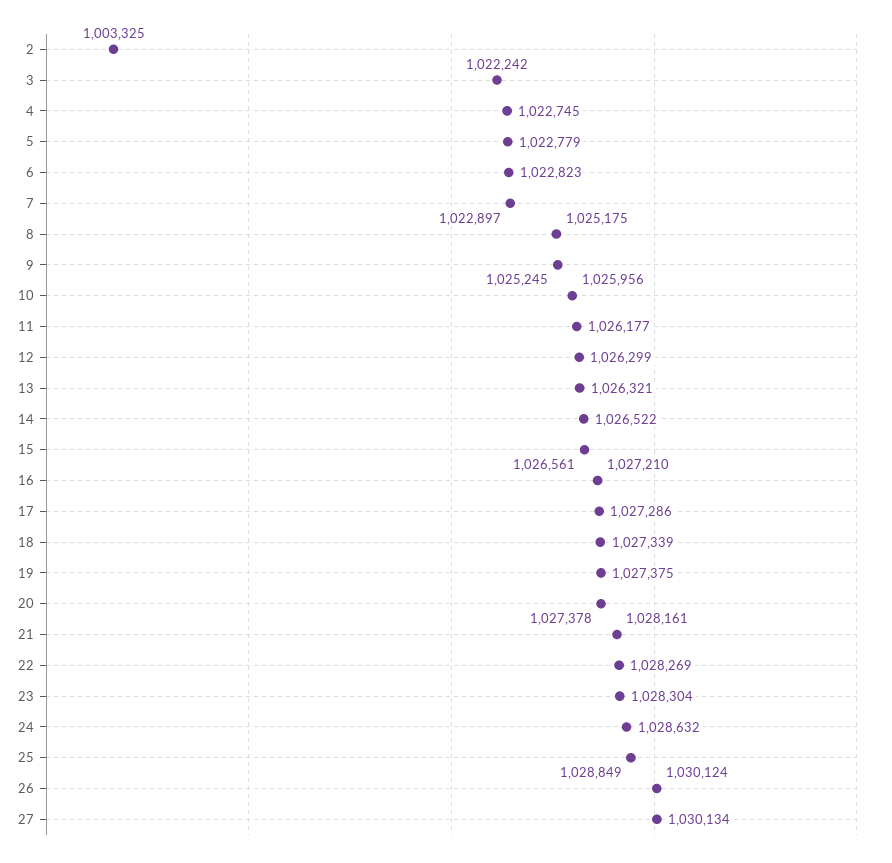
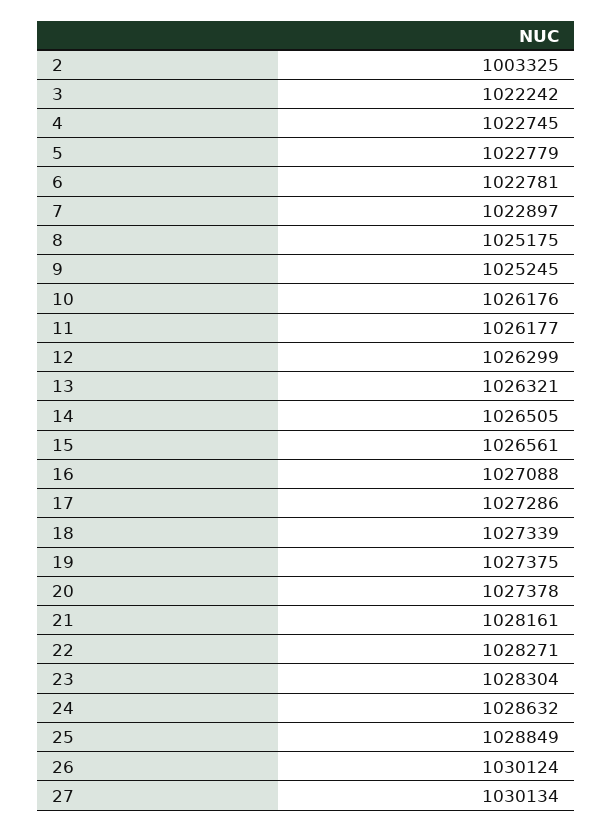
  {
    "2": 1003325,
    "3": 1022242,
    "4": 1022745,
    "5": 1022779,
-   "6": 1022823,
+   "6": 1022781,
    "7": 1022897,
    "8": 1025175,
    "9": 1025245,
-   "10": 1025956,
+   "10": 1026176,
    "11": 1026177,
    "12": 1026299,
    "13": 1026321,
-   "14": 1026522,
+   "14": 1026505,
    "15": 1026561,
-   "16": 1027210,
+   "16": 1027088,
    "17": 1027286,
    "18": 1027339,
    "19": 1027375,
    "20": 1027378,
    "21": 1028161,
-   "22": 1028269,
+   "22": 1028271,
    "23": 1028304,
    "24": 1028632,
    "25": 1028849,
    "26": 1030124,
    "27": 1030134
  }

